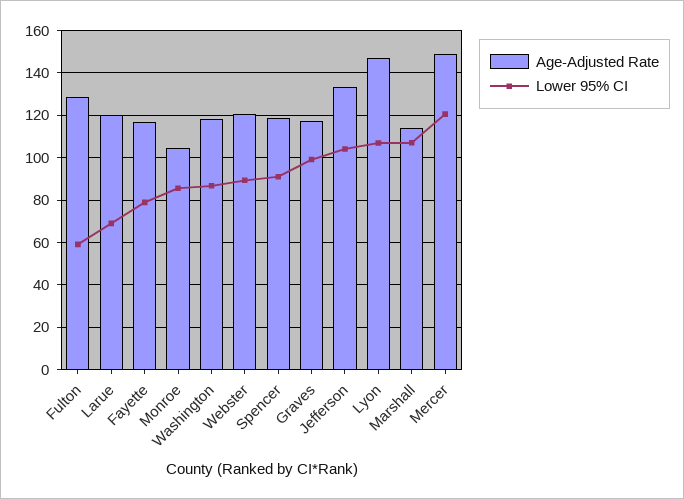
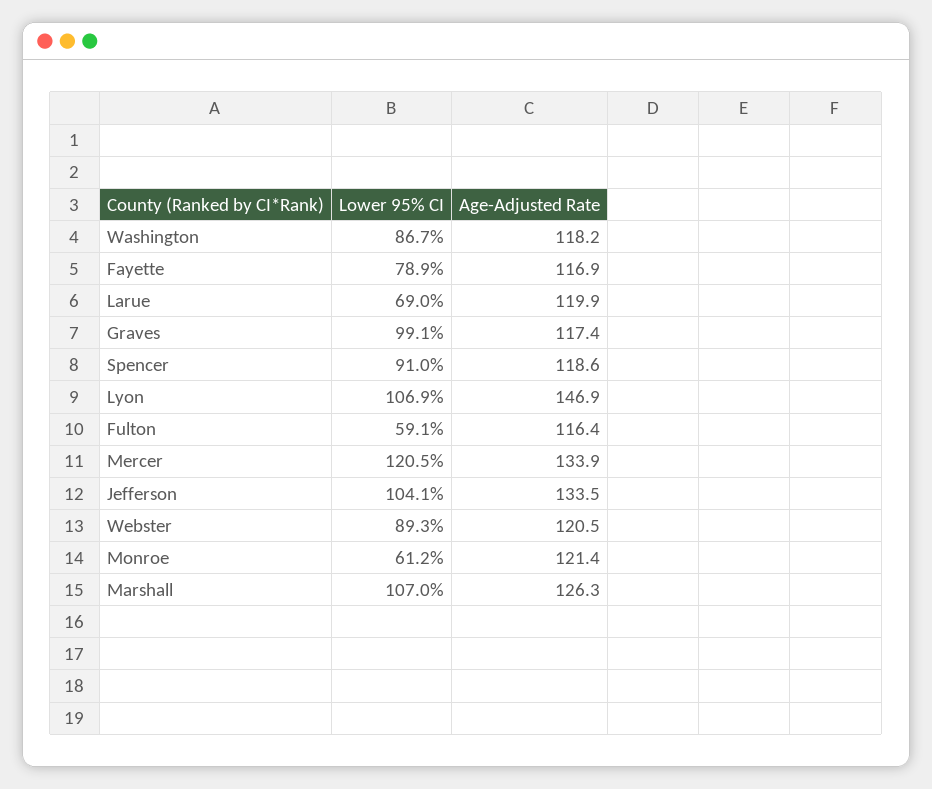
  {
    "Age-Adjusted Rate": {
-     "Fulton": 130,
+     "Fulton": 116.4,
      "Larue": 119.9,
      "Fayette": 116.9,
-     "Monroe": 105,
+     "Monroe": 121.4,
      "Washington": 118.2,
      "Webster": 120.5,
      "Spencer": 118.6,
      "Graves": 117.4,
      "Jefferson": 133.5,
      "Lyon": 146.9,
-     "Marshall": 115,
+     "Marshall": 126.3,
-     "Mercer": 150
+     "Mercer": 133.9
    },
    "Lower 95% CI": {
      "Fulton": 59.1,
      "Larue": 69,
      "Fayette": 78.9,
-     "Monroe": 85,
+     "Monroe": 61.2,
      "Washington": 86.7,
      "Webster": 89.3,
      "Spencer": 91,
      "Graves": 99.1,
      "Jefferson": 104.1,
      "Lyon": 106.9,
      "Marshall": 107,
      "Mercer": 120.5
    }
  }

